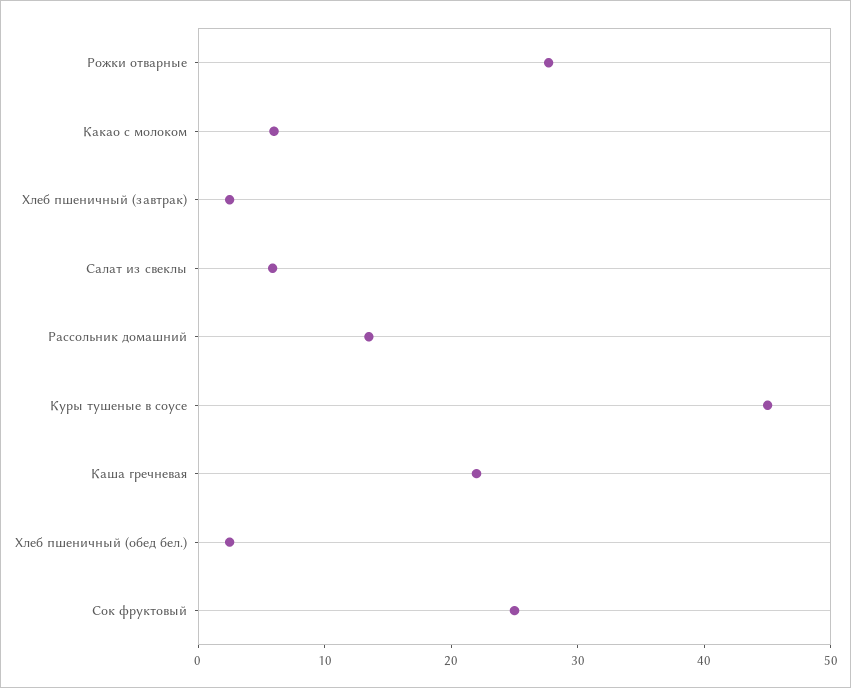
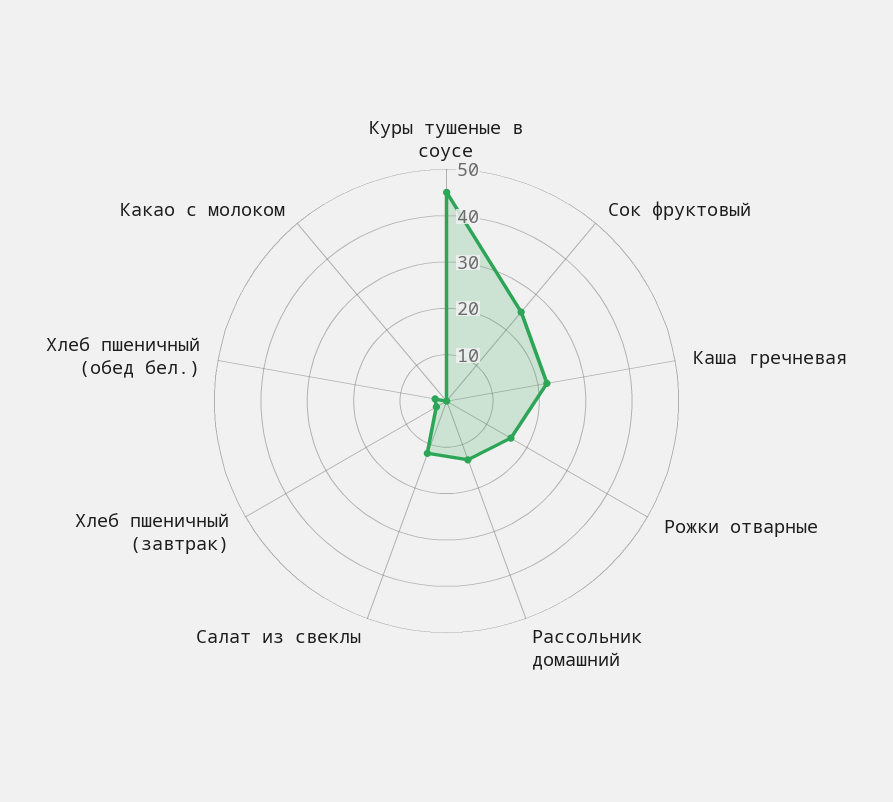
  {
-   "Рожки отварные": 28,
+   "Рожки отварные": 16,
-   "Какао с молоком": 6,
+   "Какао с молоком": 0,
    "Хлеб пшеничный (завтрак)": 2,
-   "Салат из свеклы": 6,
+   "Салат из свеклы": 12,
    "Рассольник домашний": 14,
    "Куры тушеные в соусе": 46,
    "Каша гречневая": 22,
    "Хлеб пшеничный (обед бел.)": 2,
    "Сок фруктовый": 26
  }

